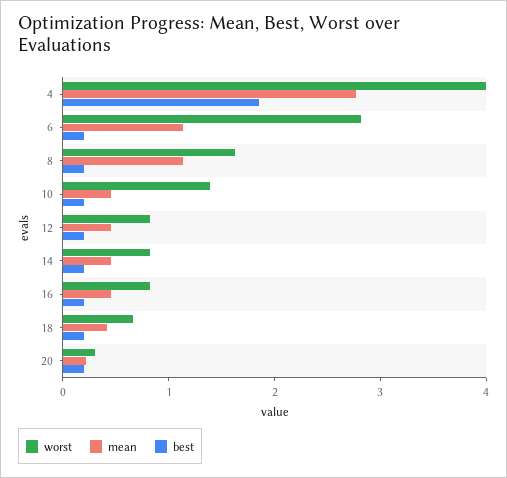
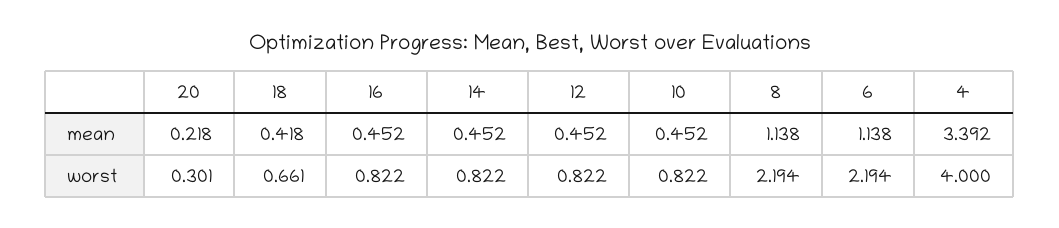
  {
    "worst": {
      "4": 4,
-     "6": 2.8,
+     "6": 2.194,
-     "8": 1.6,
+     "8": 2.194,
-     "10": 1.4,
+     "10": 0.822,
      "12": 0.822,
      "14": 0.822,
      "16": 0.822,
      "18": 0.661,
      "20": 0.301
    },
    "mean": {
-     "4": 2.8,
+     "4": 3.392,
      "6": 1.138,
      "8": 1.138,
      "10": 0.452,
      "12": 0.452,
      "14": 0.452,
      "16": 0.452,
      "18": 0.418,
      "20": 0.218
-   },
+   }
-   "best": {
-     "4": 1.8,
-     "6": 0.2,
-     "8": 0.2,
-     "10": 0.2,
-     "12": 0.2,
-     "14": 0.2,
-     "16": 0.2,
-     "18": 0.2,
-     "20": 0.2
-   }
  }

